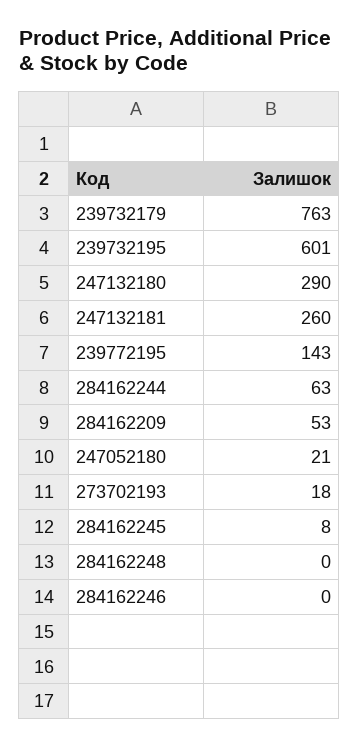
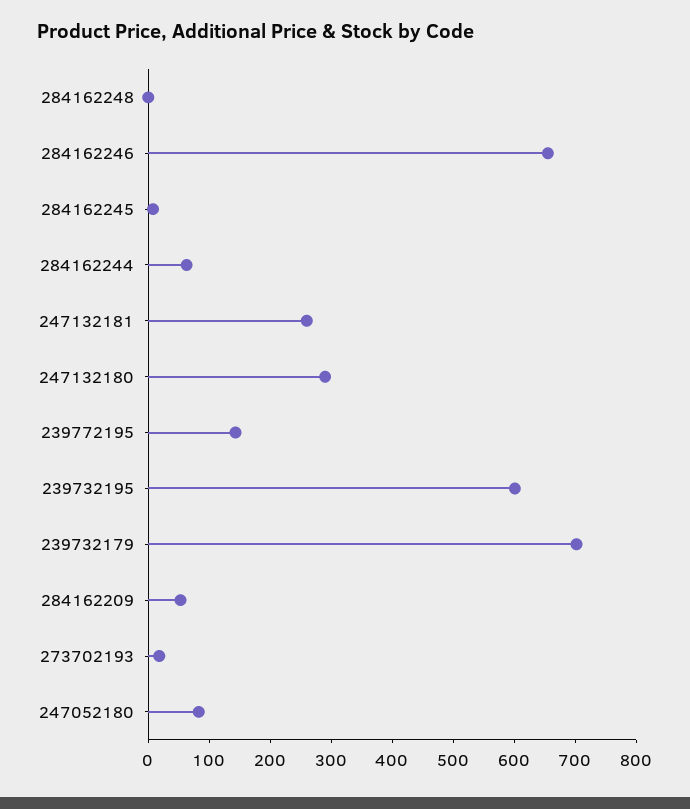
  {
-   "239732179": 763,
+   "239732179": 700,
    "239732195": 601,
    "247132180": 290,
    "247132181": 260,
    "239772195": 143,
    "284162244": 63,
    "284162209": 53,
-   "247052180": 21,
+   "247052180": 80,
    "273702193": 18,
    "284162245": 8,
    "284162248": 0,
-   "284162246": 0
+   "284162246": 660
  }

